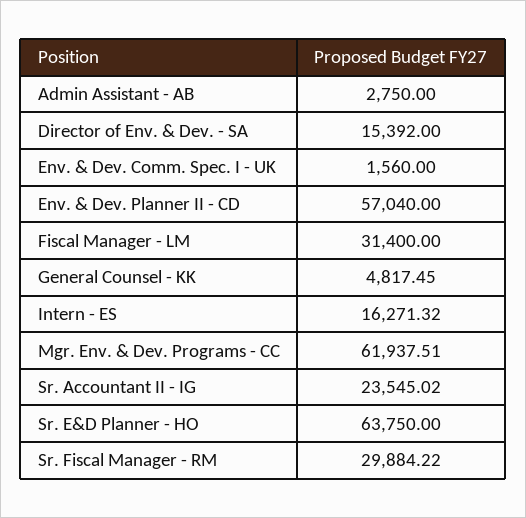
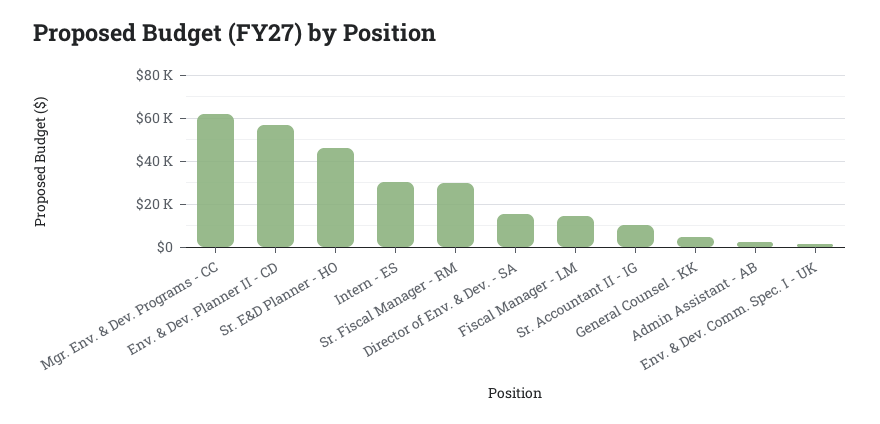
  {
    "Admin Assistant - AB": 2750,
    "Director of Env. & Dev. - SA": 15392,
    "Env. & Dev. Comm. Spec. I - UK": 1560,
    "Env. & Dev. Planner II - CD": 57040,
-   "Fiscal Manager - LM": 31400,
+   "Fiscal Manager - LM": 15000,
    "General Counsel - KK": 4817.45,
-   "Intern - ES": 16271.32,
+   "Intern - ES": 30000,
    "Mgr. Env. & Dev. Programs - CC": 61937.51,
-   "Sr. Accountant II - IG": 23545.02,
+   "Sr. Accountant II - IG": 10000,
-   "Sr. E&D Planner - HO": 63750,
+   "Sr. E&D Planner - HO": 45000,
    "Sr. Fiscal Manager - RM": 29884.22
  }

